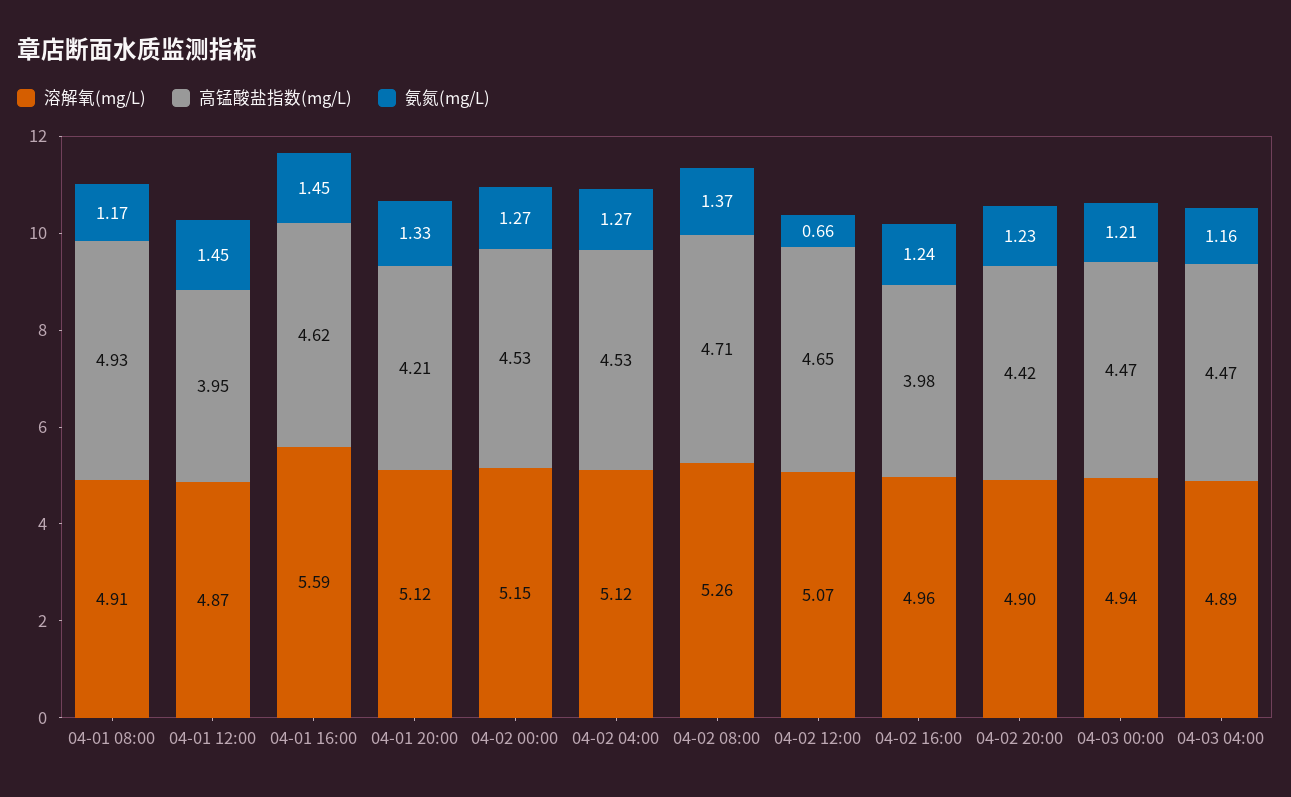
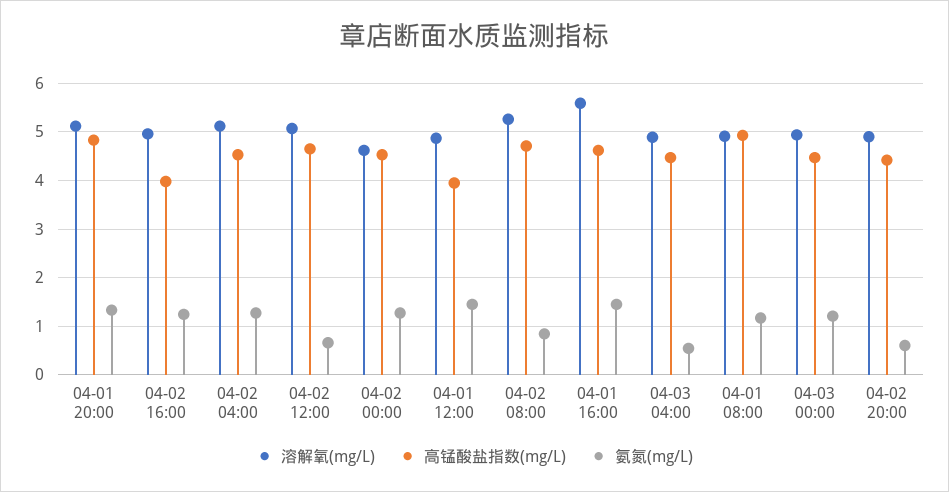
  {
    "溶解氧(mg/L)": {
      "04-01 08:00": 4.91,
      "04-01 12:00": 4.87,
      "04-01 16:00": 5.59,
      "04-01 20:00": 5.12,
-     "04-02 00:00": 5.15,
+     "04-02 00:00": 4.6,
      "04-02 04:00": 5.12,
      "04-02 08:00": 5.26,
      "04-02 12:00": 5.07,
      "04-02 16:00": 4.96,
      "04-02 20:00": 4.9,
      "04-03 00:00": 4.94,
      "04-03 04:00": 4.89
    },
    "高锰酸盐指数(mg/L)": {
      "04-01 08:00": 4.93,
      "04-01 12:00": 3.95,
      "04-01 16:00": 4.62,
-     "04-01 20:00": 4.21,
+     "04-01 20:00": 4.8,
      "04-02 00:00": 4.53,
      "04-02 04:00": 4.53,
      "04-02 08:00": 4.71,
      "04-02 12:00": 4.65,
      "04-02 16:00": 3.98,
      "04-02 20:00": 4.42,
      "04-03 00:00": 4.47,
      "04-03 04:00": 4.47
    },
    "氨氮(mg/L)": {
      "04-01 08:00": 1.17,
      "04-01 12:00": 1.45,
      "04-01 16:00": 1.45,
      "04-01 20:00": 1.33,
      "04-02 00:00": 1.27,
      "04-02 04:00": 1.27,
-     "04-02 08:00": 1.37,
+     "04-02 08:00": 0.8,
      "04-02 12:00": 0.66,
      "04-02 16:00": 1.24,
-     "04-02 20:00": 1.23,
+     "04-02 20:00": 0.6,
      "04-03 00:00": 1.21,
-     "04-03 04:00": 1.16
+     "04-03 04:00": 0.6
    }
  }

